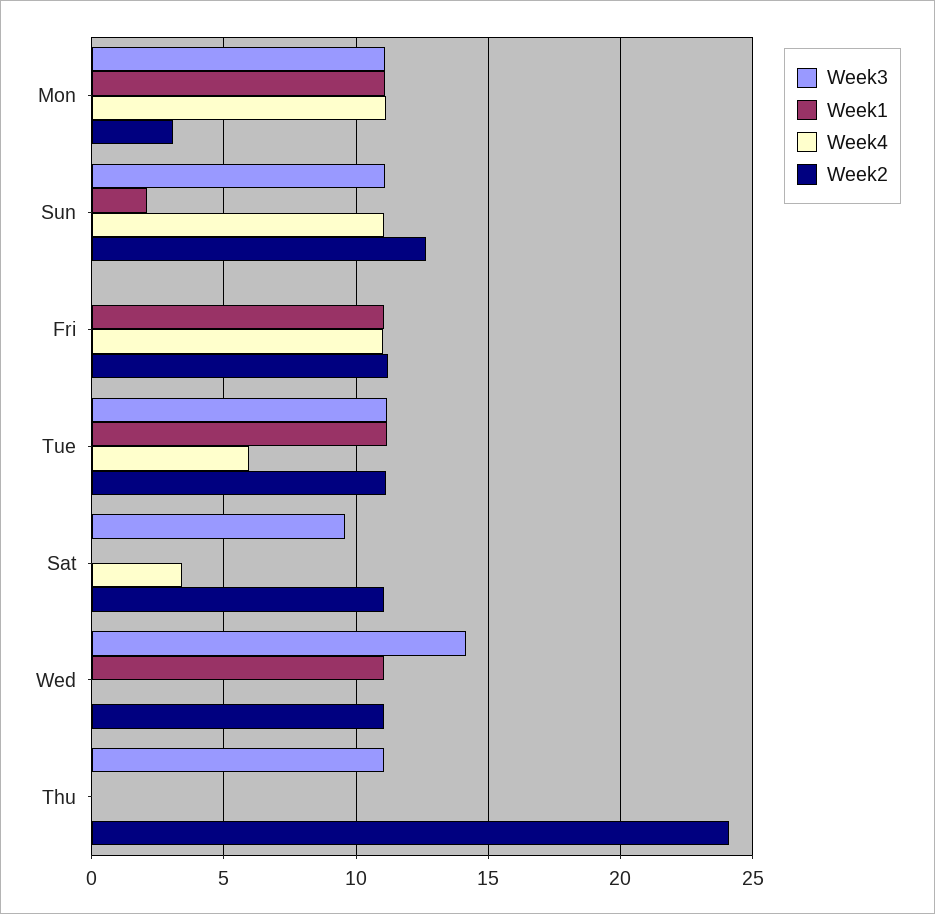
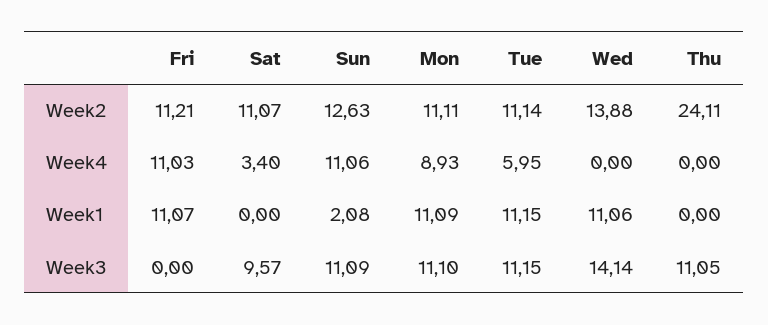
  {
    "Week3": {
      "Mon": 11.1,
      "Sun": 11.09,
      "Fri": 0,
      "Tue": 11.15,
      "Sat": 9.57,
      "Wed": 14.14,
      "Thu": 11.05
    },
    "Week1": {
      "Mon": 11.09,
      "Sun": 2.08,
      "Fri": 11.07,
      "Tue": 11.15,
      "Sat": 0,
      "Wed": 11.06,
      "Thu": 0
    },
    "Week4": {
-     "Mon": 11,
+     "Mon": 8.93,
      "Sun": 11.06,
      "Fri": 11.03,
      "Tue": 5.95,
      "Sat": 3.4,
      "Wed": 0,
      "Thu": 0
    },
    "Week2": {
-     "Mon": 3,
+     "Mon": 11.11,
      "Sun": 12.63,
      "Fri": 11.21,
      "Tue": 11.14,
      "Sat": 11.07,
-     "Wed": 11,
+     "Wed": 13.88,
      "Thu": 24.11
    }
  }

